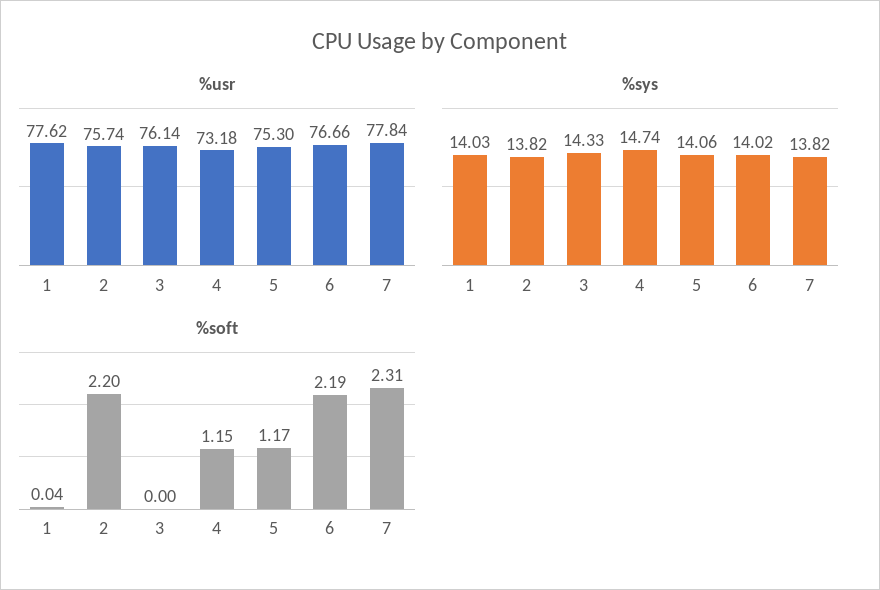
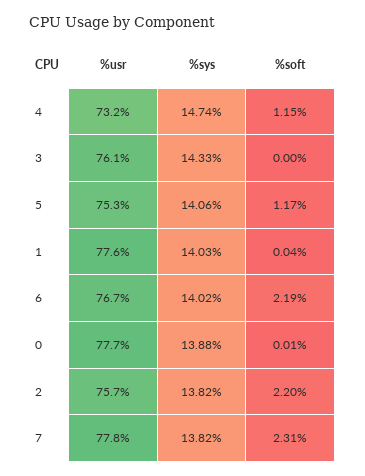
  {
    "%usr": {
      "1": 77.62,
      "2": 75.74,
      "3": 76.14,
      "4": 73.18,
      "5": 75.3,
      "6": 76.66,
-     "7": 77.84
+     "7": 77.84,
+     "0": 77.7
    },
    "%sys": {
      "1": 14.03,
      "2": 13.82,
      "3": 14.33,
      "4": 14.74,
      "5": 14.06,
      "6": 14.02,
-     "7": 13.82
+     "7": 13.82,
+     "0": 13.88
    },
    "%soft": {
      "1": 0.04,
      "2": 2.2,
      "3": 0,
      "4": 1.15,
      "5": 1.17,
      "6": 2.19,
-     "7": 2.31
+     "7": 2.31,
+     "0": 0.01
    }
  }

